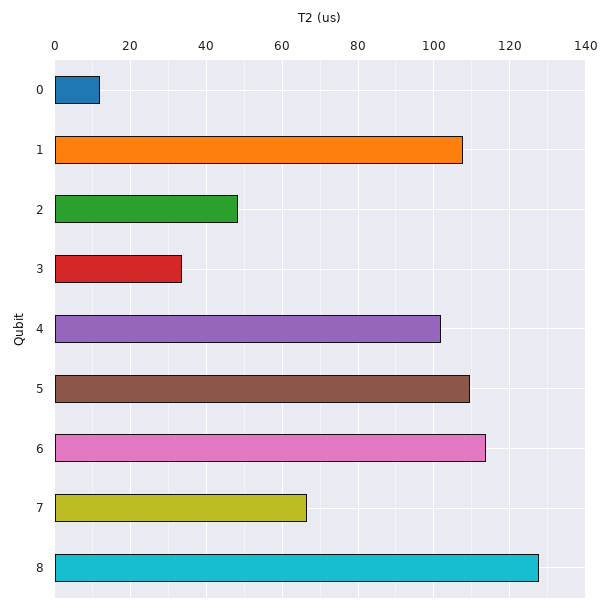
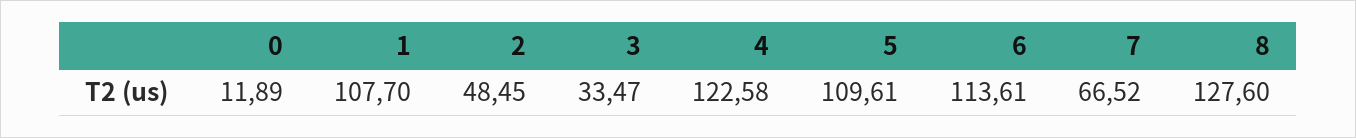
  {
    "0": 11.89,
    "1": 107.7,
    "2": 48.45,
    "3": 33.47,
-   "4": 102,
+   "4": 122.58,
    "5": 109.61,
    "6": 113.61,
    "7": 66.52,
    "8": 127.6
  }

